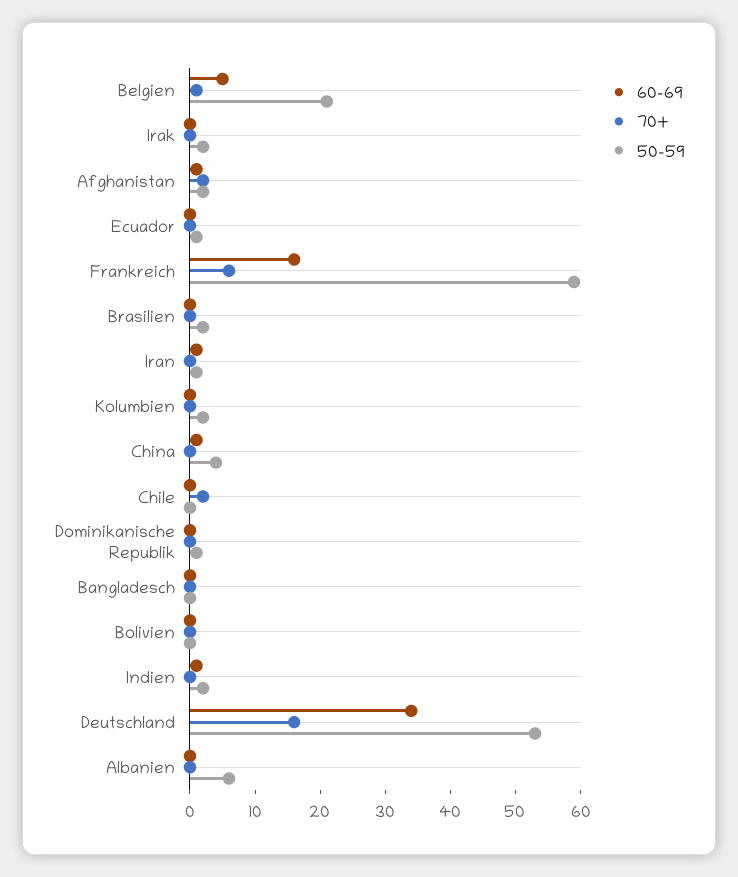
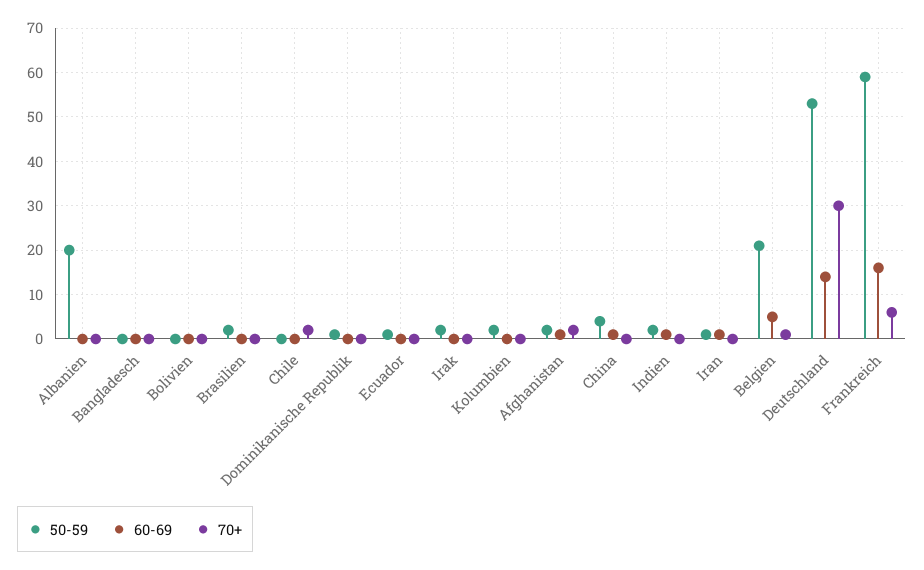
  {
    "60-69": {
      "Belgien": 5,
      "Irak": 0,
      "Afghanistan": 0,
      "Ecuador": 0,
      "Frankreich": 15,
      "Brasilien": 0,
      "Iran": 0,
      "Kolumbien": 0,
      "China": 0,
      "Chile": 0,
      "Dominikanische Republik": 0,
      "Bangladesch": 0,
      "Bolivien": 0,
      "Indien": 0,
-     "Deutschland": 35,
+     "Deutschland": 15,
      "Albanien": 0
    },
    "70+": {
      "Belgien": 0,
      "Irak": 0,
      "Afghanistan": 0,
      "Ecuador": 0,
      "Frankreich": 5,
      "Brasilien": 0,
      "Iran": 0,
      "Kolumbien": 0,
      "China": 0,
      "Chile": 0,
      "Dominikanische Republik": 0,
      "Bangladesch": 0,
      "Bolivien": 0,
      "Indien": 0,
-     "Deutschland": 15,
+     "Deutschland": 30,
      "Albanien": 0
    },
    "50-59": {
      "Belgien": 20,
      "Irak": 0,
      "Afghanistan": 0,
      "Ecuador": 0,
      "Frankreich": 60,
      "Brasilien": 0,
      "Iran": 0,
      "Kolumbien": 0,
      "China": 5,
      "Chile": 0,
      "Dominikanische Republik": 0,
      "Bangladesch": 0,
      "Bolivien": 0,
      "Indien": 0,
      "Deutschland": 55,
-     "Albanien": 5
+     "Albanien": 20
    }
  }

